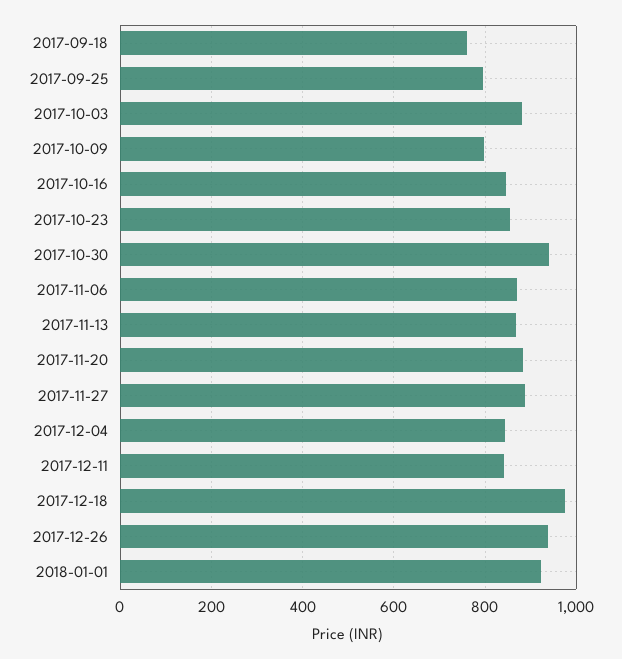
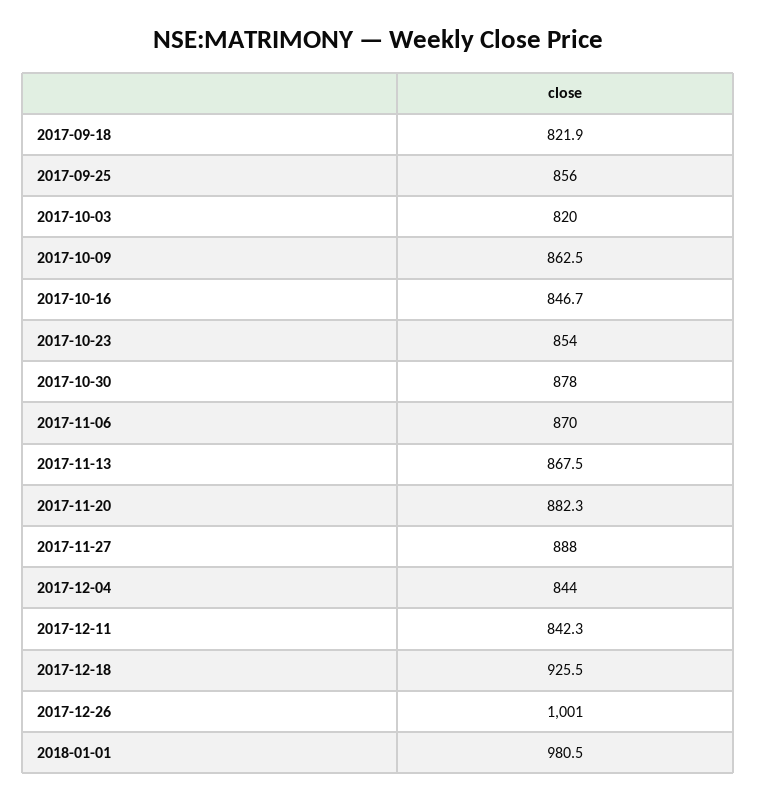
  {
-   "2017-09-18": 760,
+   "2017-09-18": 821.9,
-   "2017-09-25": 800,
+   "2017-09-25": 856,
-   "2017-10-03": 880,
+   "2017-10-03": 820,
-   "2017-10-09": 800,
+   "2017-10-09": 862.5,
    "2017-10-16": 846.7,
    "2017-10-23": 854,
-   "2017-10-30": 940,
+   "2017-10-30": 878,
    "2017-11-06": 870,
    "2017-11-13": 867.5,
    "2017-11-20": 882.3,
    "2017-11-27": 888,
    "2017-12-04": 844,
    "2017-12-11": 842.3,
-   "2017-12-18": 980,
+   "2017-12-18": 925.5,
-   "2017-12-26": 940,
+   "2017-12-26": 1001,
-   "2018-01-01": 920
+   "2018-01-01": 980.5
  }

